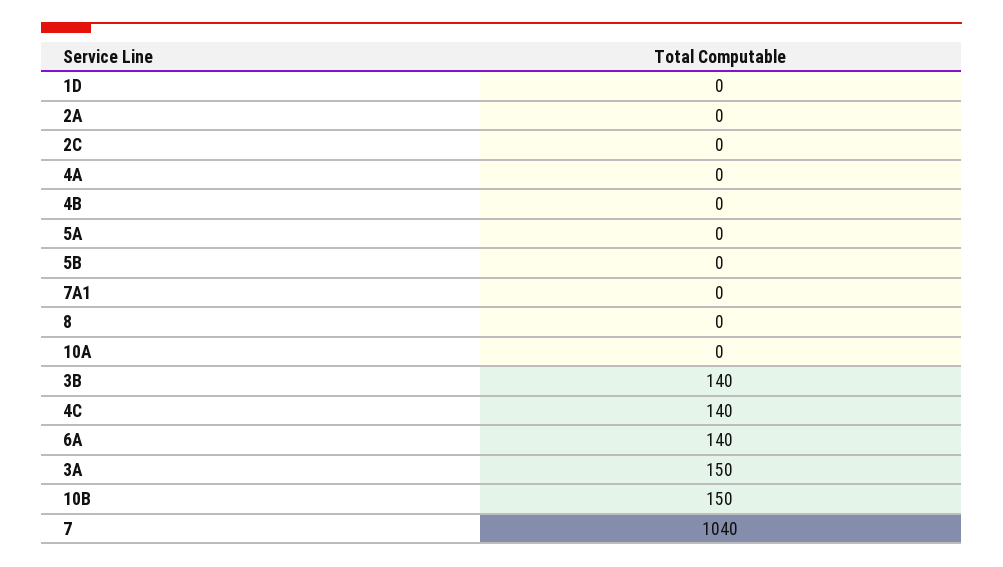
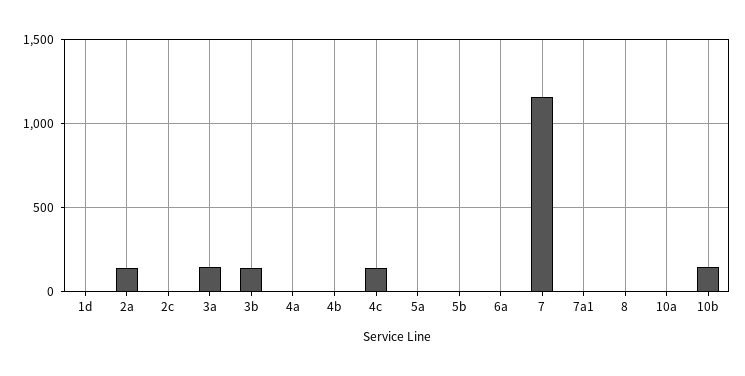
  {
    "1D": 0,
-   "2A": 0,
+   "2A": 150,
    "2C": 0,
    "4A": 0,
    "4B": 0,
    "5A": 0,
    "5B": 0,
    "7A1": 0,
    "8": 0,
    "10A": 0,
    "3B": 140,
    "4C": 140,
-   "6A": 140,
+   "6A": 0,
    "3A": 150,
    "10B": 150,
-   "7": 1040
+   "7": 1150
  }

